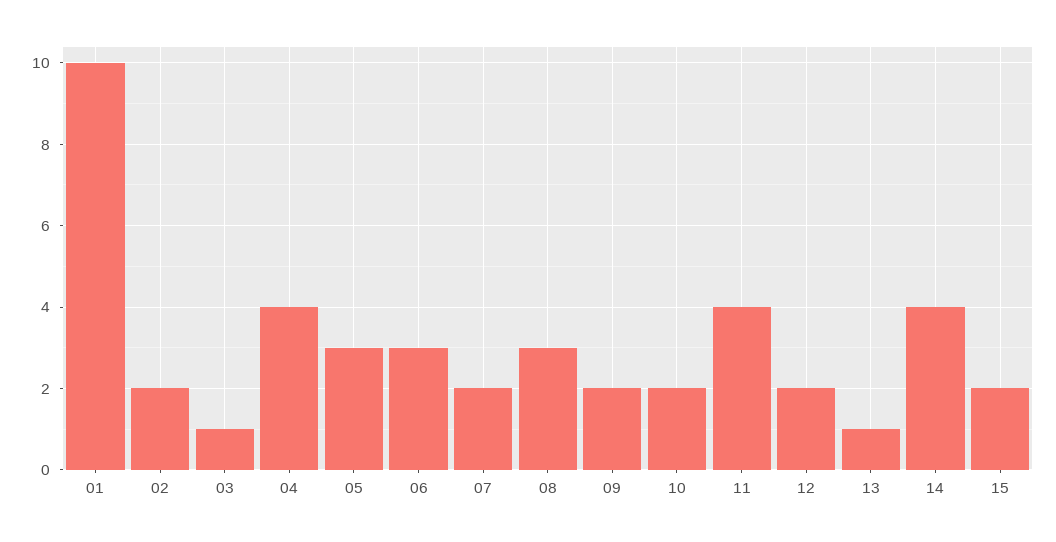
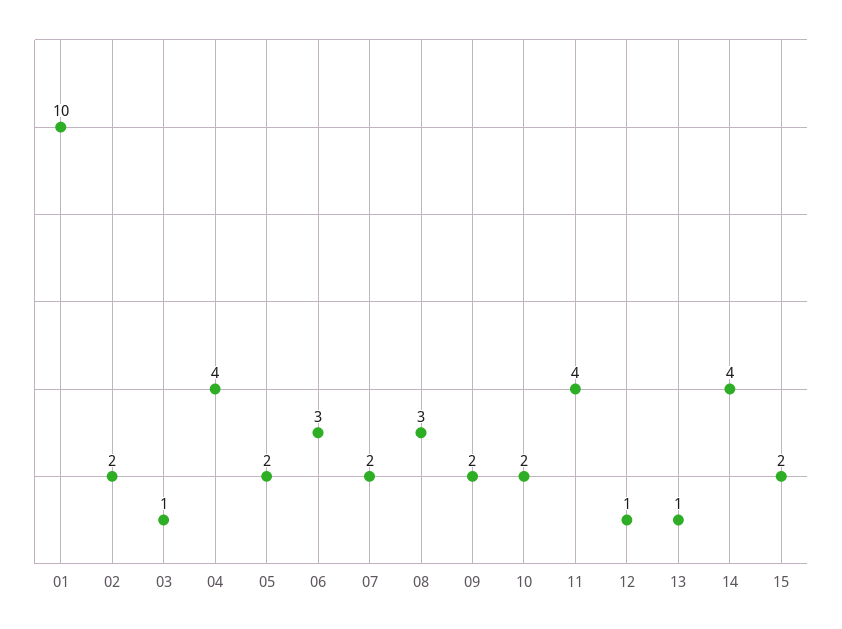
  {
    "01": 10,
    "02": 2,
    "03": 1,
    "04": 4,
-   "05": 3,
+   "05": 2,
    "06": 3,
    "07": 2,
    "08": 3,
    "09": 2,
    "10": 2,
    "11": 4,
-   "12": 2,
+   "12": 1,
    "13": 1,
    "14": 4,
    "15": 2
  }

